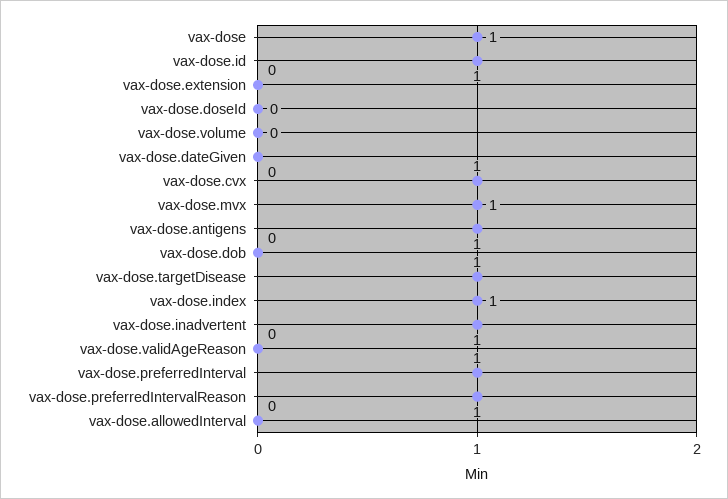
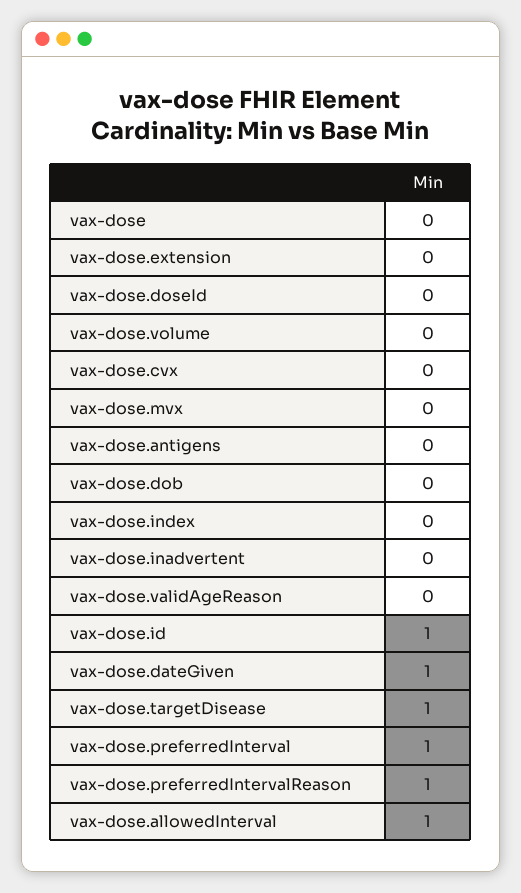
  {
-   "vax-dose": 1,
+   "vax-dose": 0,
    "vax-dose.id": 1,
    "vax-dose.extension": 0,
    "vax-dose.doseId": 0,
    "vax-dose.volume": 0,
-   "vax-dose.dateGiven": 0,
+   "vax-dose.dateGiven": 1,
-   "vax-dose.cvx": 1,
+   "vax-dose.cvx": 0,
-   "vax-dose.mvx": 1,
+   "vax-dose.mvx": 0,
-   "vax-dose.antigens": 1,
+   "vax-dose.antigens": 0,
    "vax-dose.dob": 0,
    "vax-dose.targetDisease": 1,
-   "vax-dose.index": 1,
+   "vax-dose.index": 0,
-   "vax-dose.inadvertent": 1,
+   "vax-dose.inadvertent": 0,
    "vax-dose.validAgeReason": 0,
    "vax-dose.preferredInterval": 1,
    "vax-dose.preferredIntervalReason": 1,
-   "vax-dose.allowedInterval": 0
+   "vax-dose.allowedInterval": 1
  }

